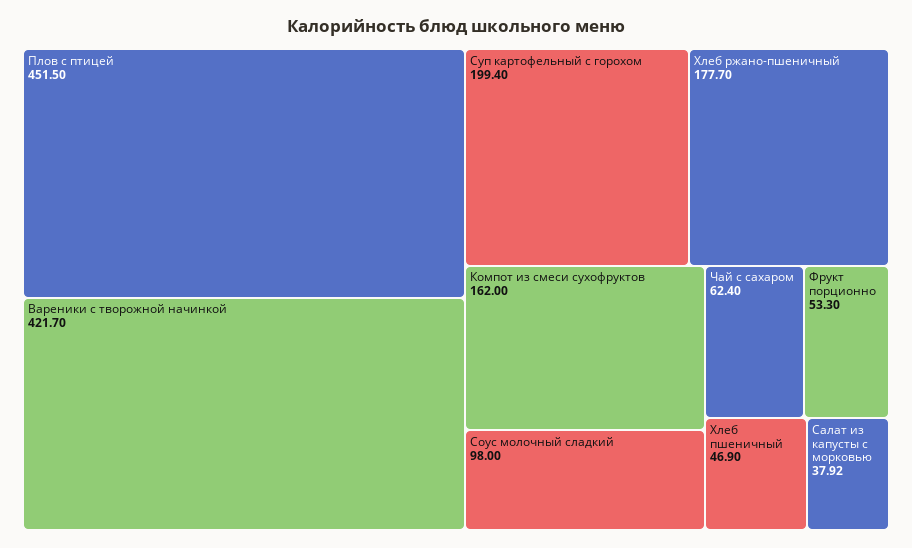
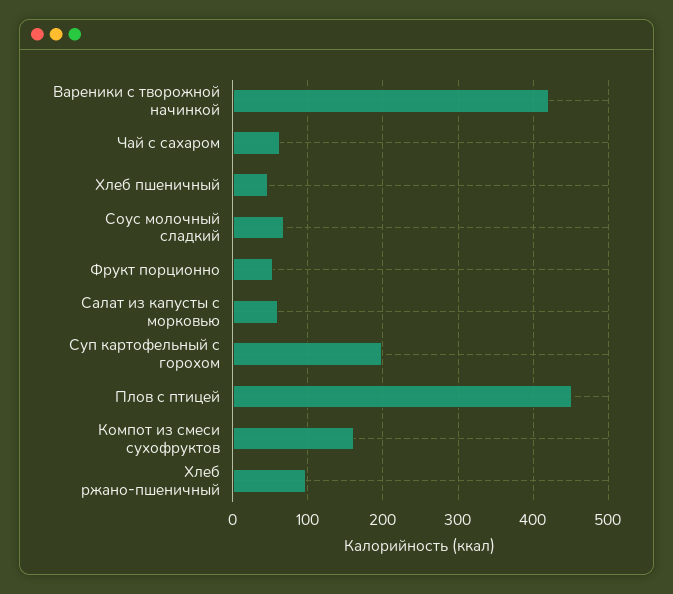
  {
    "Плов с птицей": 451.5,
    "Вареники с творожной начинкой": 421.7,
    "Суп картофельный с горохом": 199.4,
-   "Хлеб ржано-пшеничный": 177.7,
+   "Хлеб ржано-пшеничный": 100,
    "Компот из смеси сухофруктов": 162,
-   "Соус молочный сладкий": 98,
+   "Соус молочный сладкий": 70,
    "Чай с сахаром": 62.4,
    "Фрукт порционно": 53.3,
    "Хлеб пшеничный": 46.9,
-   "Салат из капусты с морковью": 37.92
+   "Салат из капусты с морковью": 60
  }

